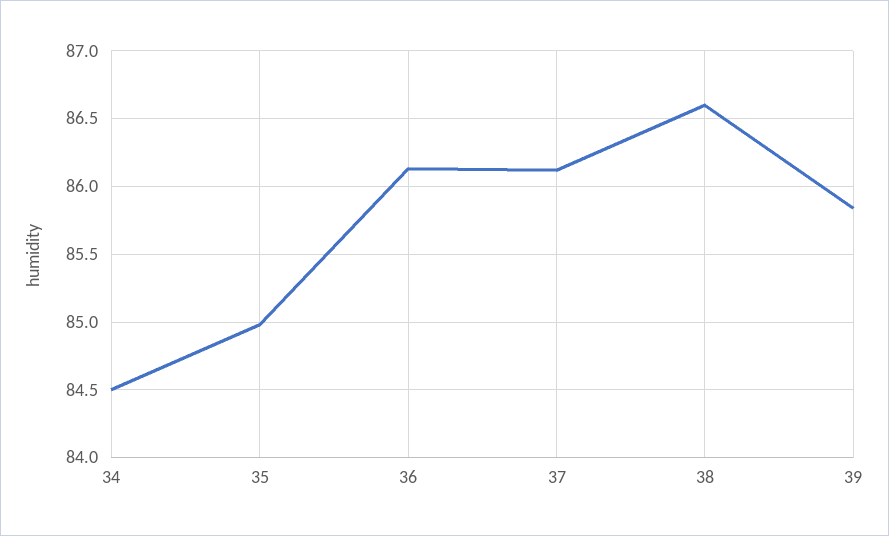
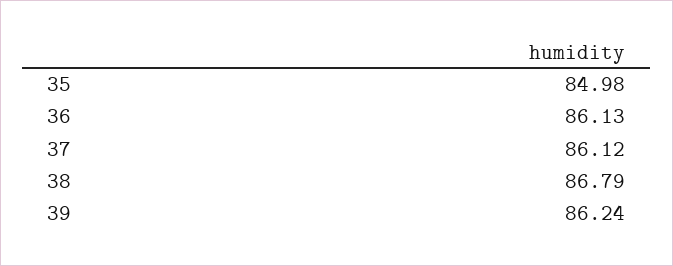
  {
-   "34": 84.5,
    "35": 84.98,
    "36": 86.13,
    "37": 86.12,
-   "38": 86.6,
+   "38": 86.79,
-   "39": 85.85
+   "39": 86.24
  }

